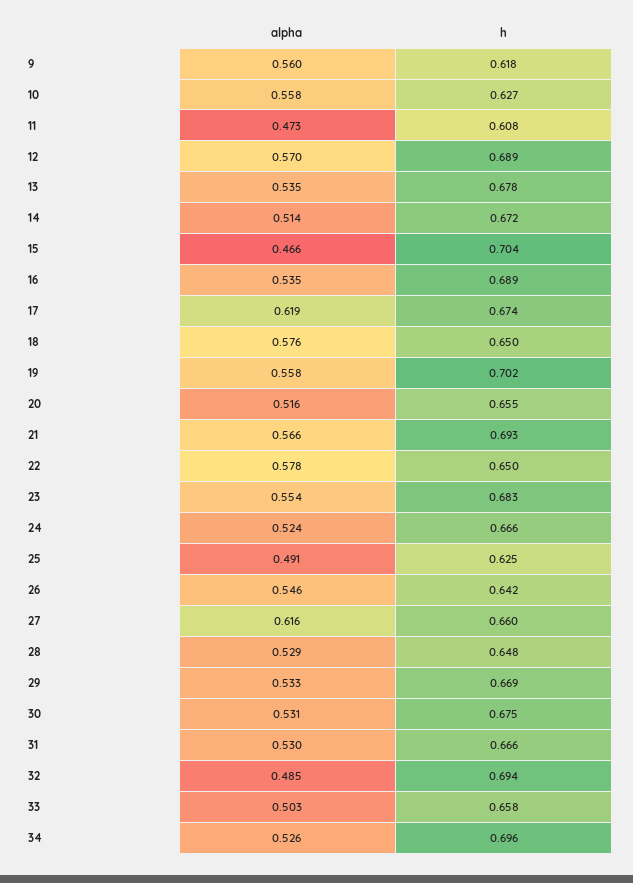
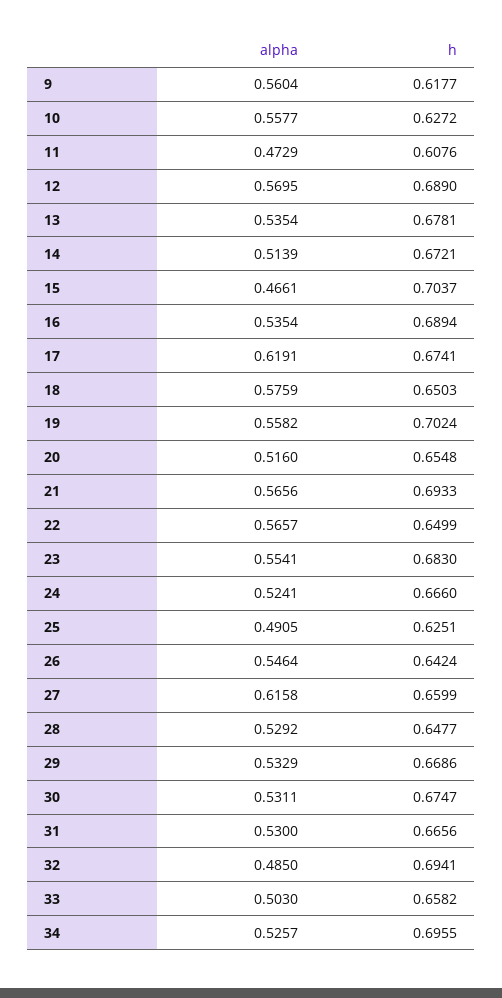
  {
    "alpha": {
      "9": 0.5604,
      "10": 0.5577,
      "11": 0.4729,
      "12": 0.5695,
      "13": 0.5354,
      "14": 0.5139,
      "15": 0.4661,
      "16": 0.5354,
      "17": 0.6191,
      "18": 0.5759,
      "19": 0.5582,
      "20": 0.516,
      "21": 0.5656,
-     "22": 0.578,
+     "22": 0.5657,
      "23": 0.5541,
      "24": 0.5241,
      "25": 0.4905,
      "26": 0.5464,
      "27": 0.6158,
      "28": 0.5292,
      "29": 0.5329,
      "30": 0.5311,
      "31": 0.53,
      "32": 0.485,
      "33": 0.503,
      "34": 0.5257
    },
    "h": {
      "9": 0.6177,
      "10": 0.6272,
      "11": 0.6076,
      "12": 0.689,
      "13": 0.6781,
      "14": 0.6721,
      "15": 0.7037,
      "16": 0.6894,
      "17": 0.6741,
      "18": 0.6503,
      "19": 0.7024,
      "20": 0.6548,
      "21": 0.6933,
      "22": 0.6499,
      "23": 0.683,
      "24": 0.666,
      "25": 0.6251,
      "26": 0.6424,
      "27": 0.6599,
      "28": 0.6477,
      "29": 0.6686,
      "30": 0.6747,
      "31": 0.6656,
      "32": 0.6941,
      "33": 0.6582,
      "34": 0.6955
    }
  }

